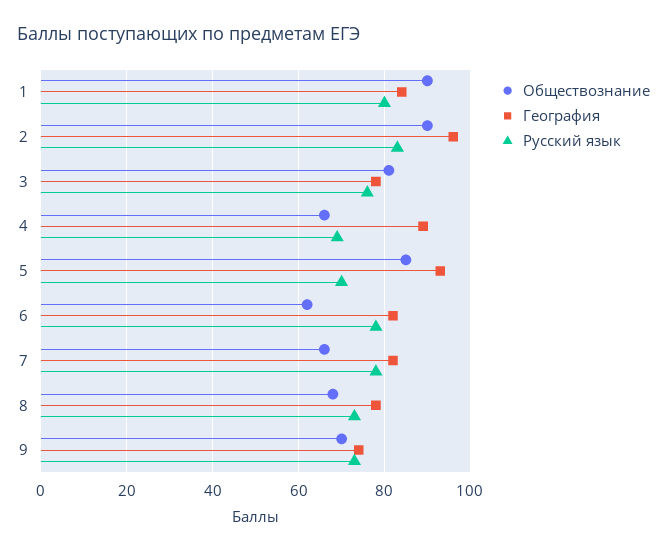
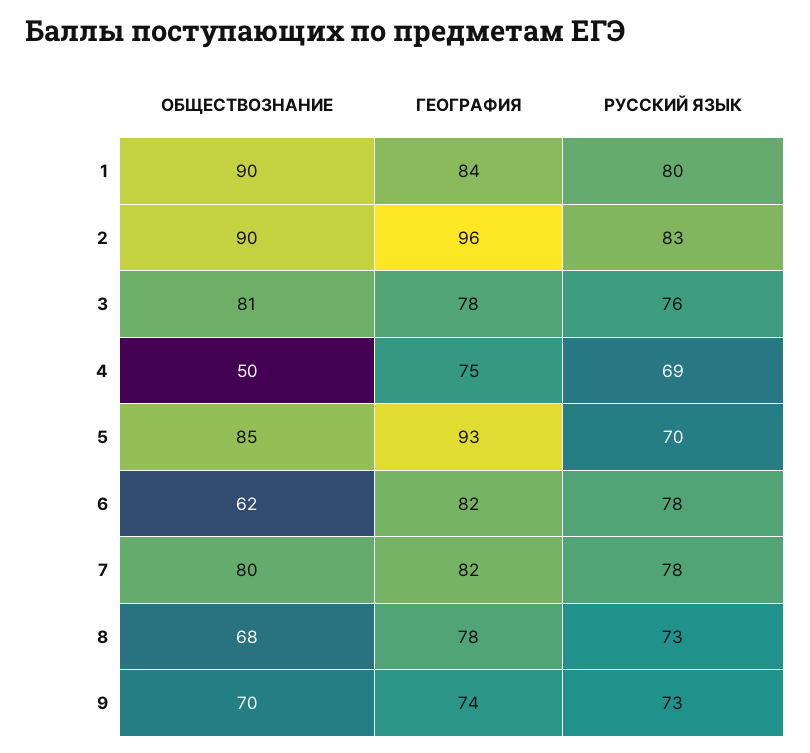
  {
    "Обществознание": {
      "1": 90,
      "2": 90,
      "3": 81,
-     "4": 65,
+     "4": 50,
      "5": 85,
      "6": 62,
-     "7": 65,
+     "7": 80,
      "8": 68,
      "9": 70
    },
    "География": {
      "1": 84,
      "2": 96,
      "3": 78,
-     "4": 90,
+     "4": 75,
      "5": 93,
      "6": 82,
      "7": 82,
      "8": 78,
      "9": 74
    },
    "Русский язык": {
      "1": 80,
      "2": 83,
      "3": 76,
      "4": 69,
      "5": 70,
      "6": 78,
      "7": 78,
      "8": 73,
      "9": 73
    }
  }

